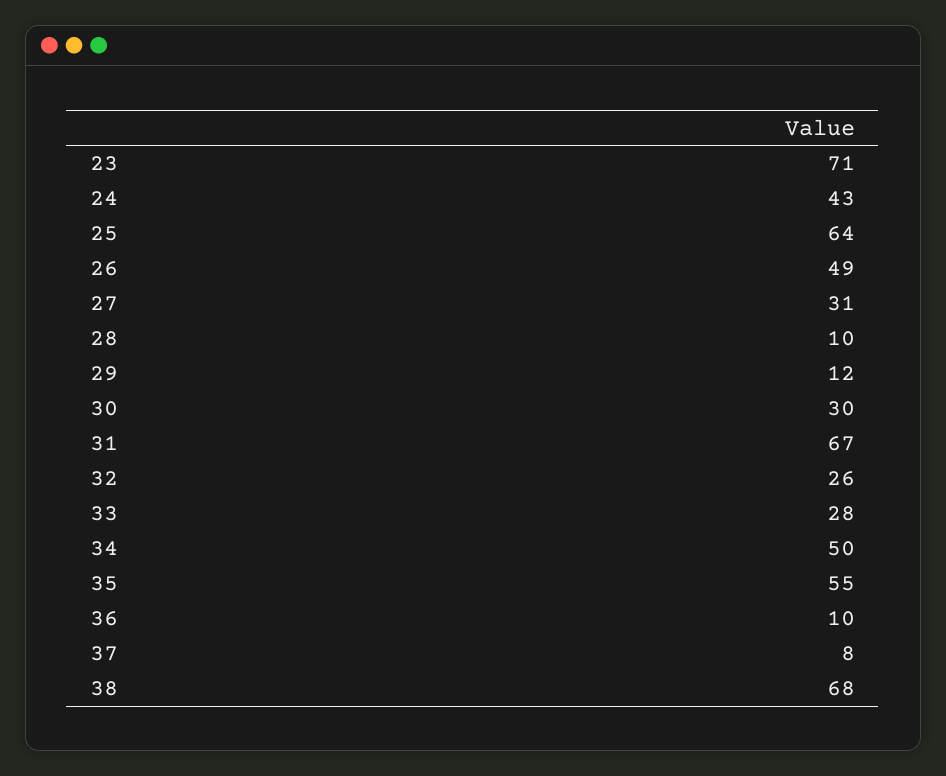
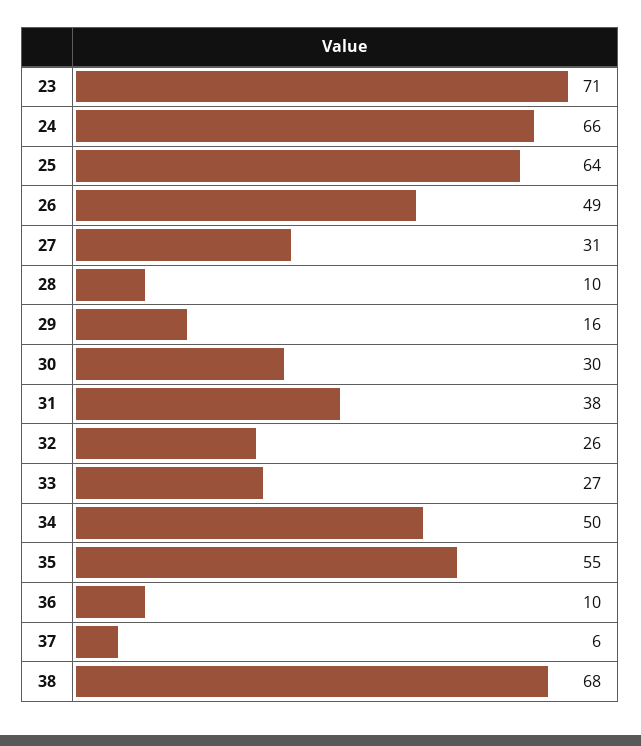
  {
    "23": 71,
-   "24": 43,
+   "24": 66,
    "25": 64,
    "26": 49,
    "27": 31,
    "28": 10,
-   "29": 12,
+   "29": 16,
    "30": 30,
-   "31": 67,
+   "31": 38,
    "32": 26,
-   "33": 28,
+   "33": 27,
    "34": 50,
    "35": 55,
    "36": 10,
-   "37": 8,
+   "37": 6,
    "38": 68
  }

